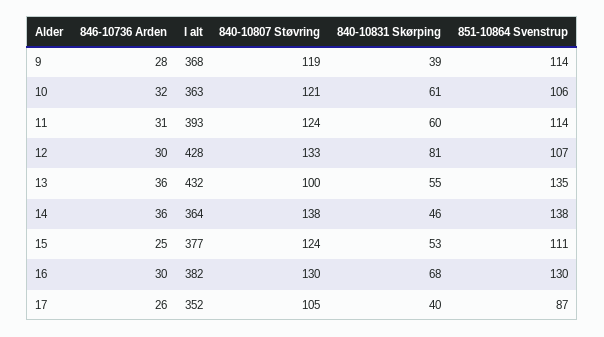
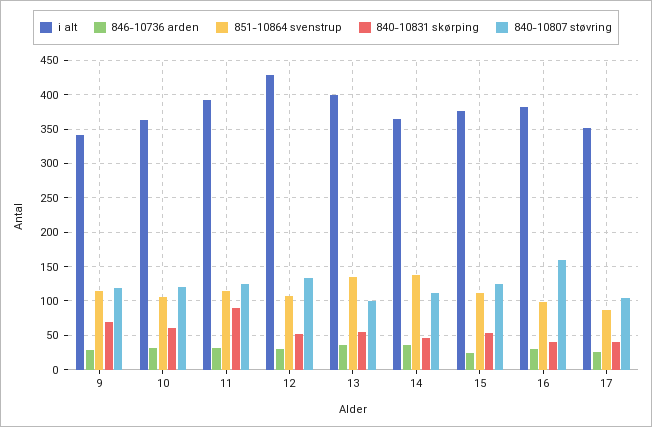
  {
    "846-10736 Arden": {
      "9": 28,
      "10": 32,
      "11": 31,
      "12": 30,
      "13": 36,
      "14": 36,
      "15": 25,
      "16": 30,
      "17": 26
    },
    "I alt": {
-     "9": 368,
+     "9": 340,
      "10": 363,
      "11": 393,
      "12": 428,
-     "13": 432,
+     "13": 400,
      "14": 364,
      "15": 377,
      "16": 382,
      "17": 352
    },
    "840-10807 Støvring": {
      "9": 119,
      "10": 121,
      "11": 124,
      "12": 133,
      "13": 100,
-     "14": 138,
+     "14": 110,
      "15": 124,
-     "16": 130,
+     "16": 160,
      "17": 105
    },
    "840-10831 Skørping": {
-     "9": 39,
+     "9": 70,
      "10": 61,
-     "11": 60,
+     "11": 90,
-     "12": 81,
+     "12": 50,
      "13": 55,
      "14": 46,
      "15": 53,
-     "16": 68,
+     "16": 40,
      "17": 40
    },
    "851-10864 Svenstrup": {
      "9": 114,
      "10": 106,
      "11": 114,
      "12": 107,
      "13": 135,
      "14": 138,
      "15": 111,
-     "16": 130,
+     "16": 100,
      "17": 87
    }
  }

